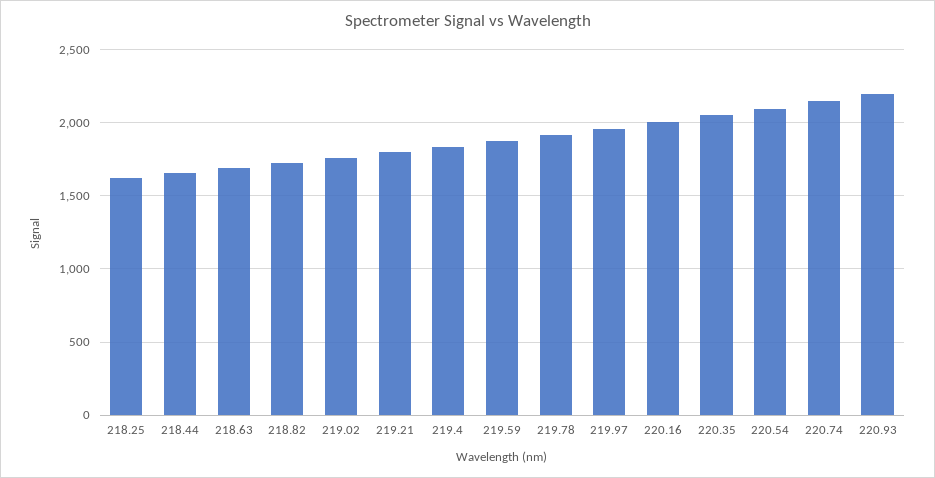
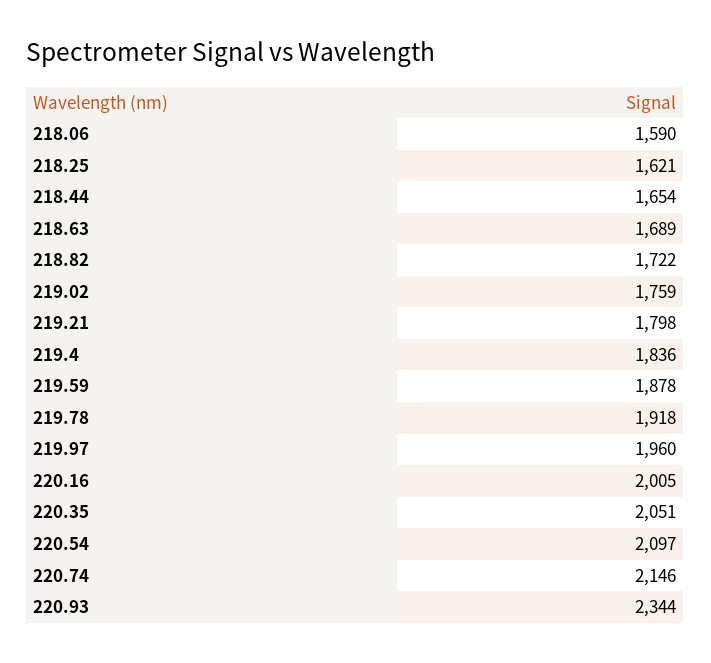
  {
    "218.25": 1621,
    "218.44": 1654,
    "218.63": 1689,
    "218.82": 1722,
    "219.02": 1759,
    "219.21": 1798,
    "219.4": 1836,
    "219.59": 1878,
    "219.78": 1918,
    "219.97": 1960,
    "220.16": 2005,
    "220.35": 2051,
    "220.54": 2097,
    "220.74": 2146,
-   "220.93": 2200
+   "220.93": 2344,
+   "218.06": 1590
  }

